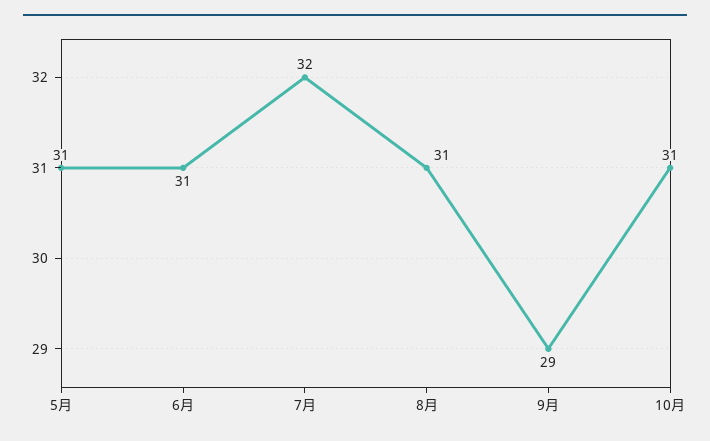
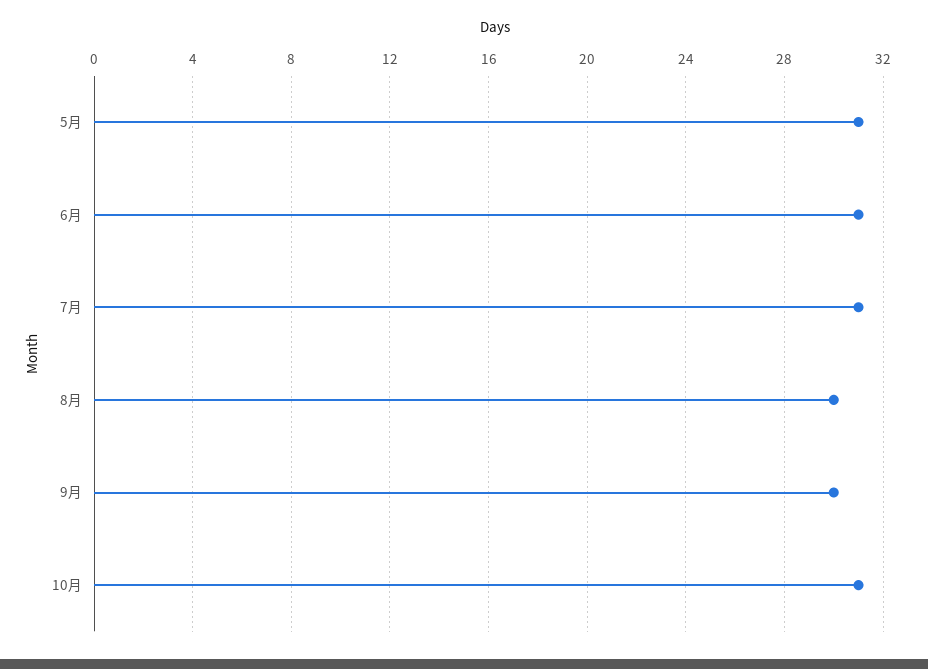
  {
    "5月": 31,
    "6月": 31,
-   "7月": 32,
+   "7月": 31,
-   "8月": 31,
+   "8月": 30,
-   "9月": 29,
+   "9月": 30,
    "10月": 31
  }

